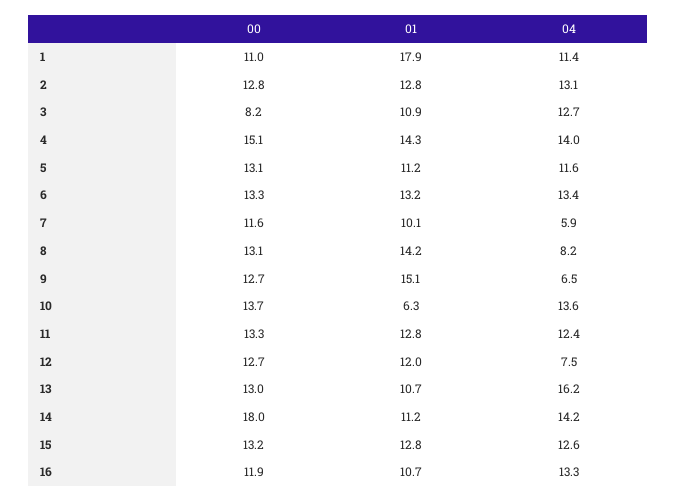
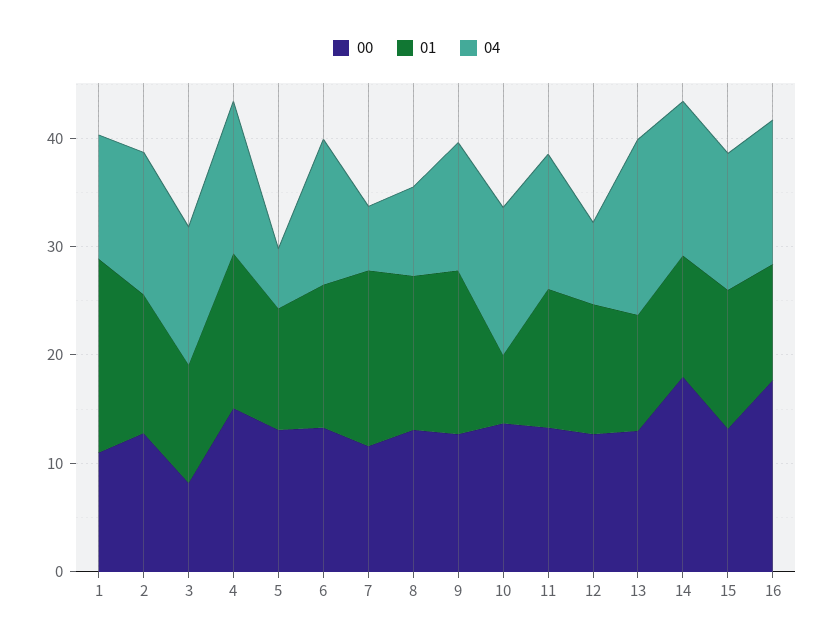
  {
    "00": {
      "1": 11,
      "2": 12.8,
      "3": 8.2,
      "4": 15.1,
      "5": 13.1,
      "6": 13.3,
      "7": 11.6,
      "8": 13.1,
      "9": 12.7,
      "10": 13.7,
      "11": 13.3,
      "12": 12.7,
      "13": 13,
      "14": 18,
      "15": 13.2,
-     "16": 11.9
+     "16": 18
    },
    "01": {
      "1": 17.9,
      "2": 12.8,
      "3": 10.9,
      "4": 14.3,
      "5": 11.2,
      "6": 13.2,
-     "7": 10.1,
+     "7": 16,
      "8": 14.2,
      "9": 15.1,
      "10": 6.3,
      "11": 12.8,
      "12": 12,
      "13": 10.7,
      "14": 11.2,
      "15": 12.8,
      "16": 10.7
    },
    "04": {
      "1": 11.4,
      "2": 13.1,
      "3": 12.7,
      "4": 14,
-     "5": 11.6,
+     "5": 6,
      "6": 13.4,
      "7": 5.9,
      "8": 8.2,
-     "9": 6.5,
+     "9": 12,
      "10": 13.6,
      "11": 12.4,
      "12": 7.5,
      "13": 16.2,
      "14": 14.2,
      "15": 12.6,
      "16": 13.3
    }
  }

